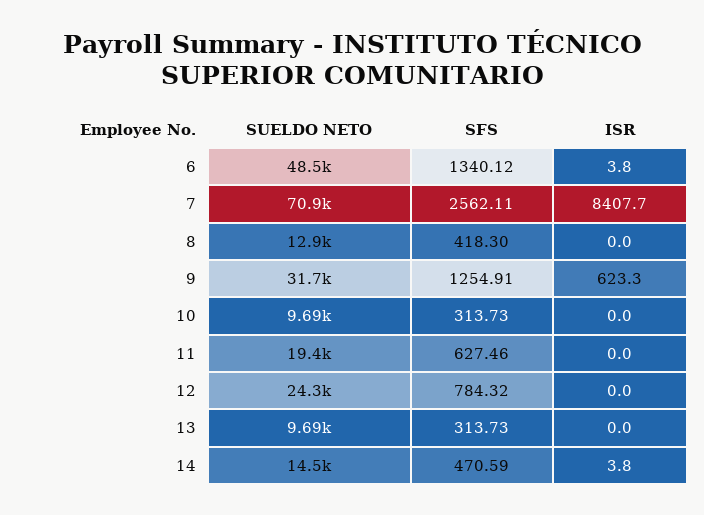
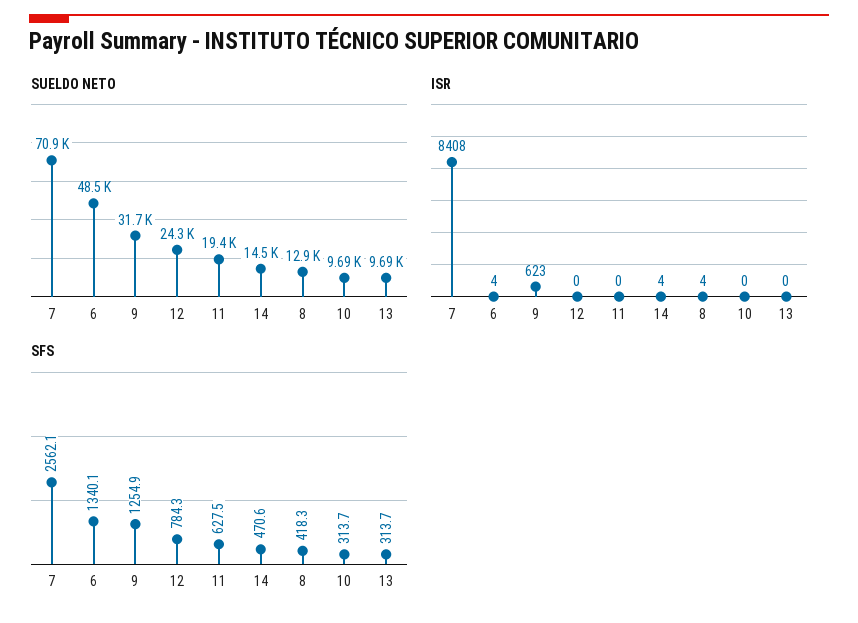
  {
    "SUELDO NETO": {
      "6": 48500,
      "7": 70900,
      "8": 12900,
      "9": 31700,
      "10": 9690,
      "11": 19400,
      "12": 24300,
      "13": 9690,
      "14": 14500
    },
    "SFS": {
      "6": 1340.12,
      "7": 2562.11,
      "8": 418.3,
      "9": 1254.91,
      "10": 313.73,
      "11": 627.46,
      "12": 784.32,
      "13": 313.73,
      "14": 470.59
    },
    "ISR": {
      "6": 3.8,
      "7": 8407.7,
-     "8": 0,
+     "8": 4,
      "9": 623.3,
      "10": 0,
      "11": 0,
      "12": 0,
      "13": 0,
      "14": 3.8
    }
  }

